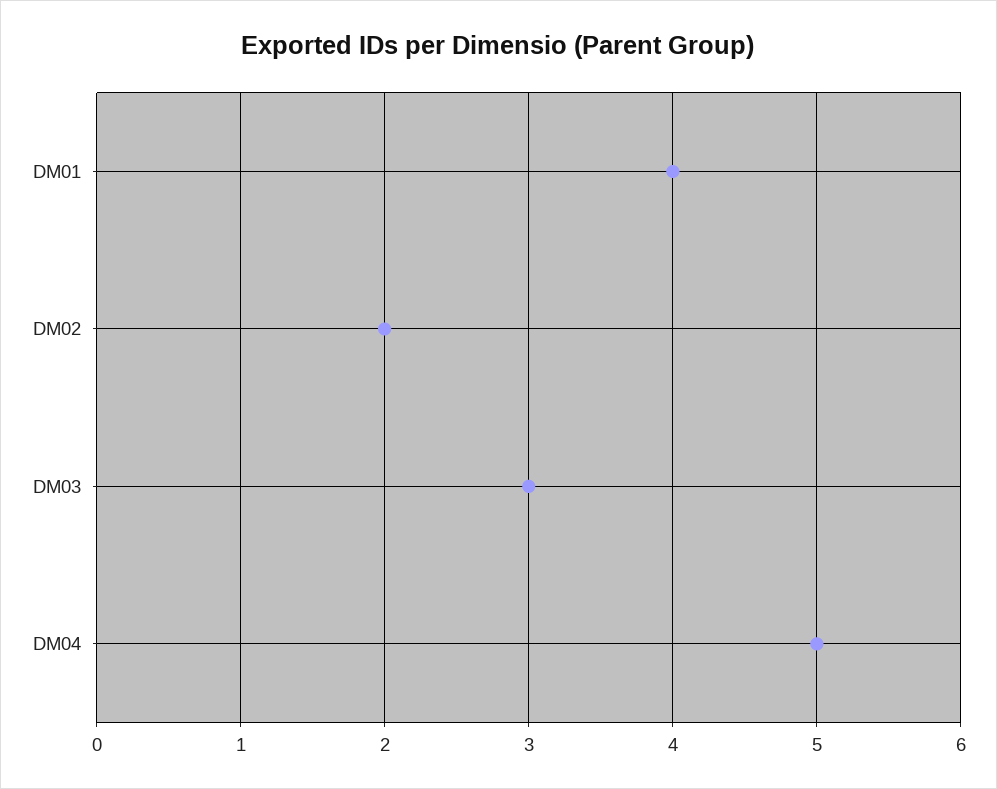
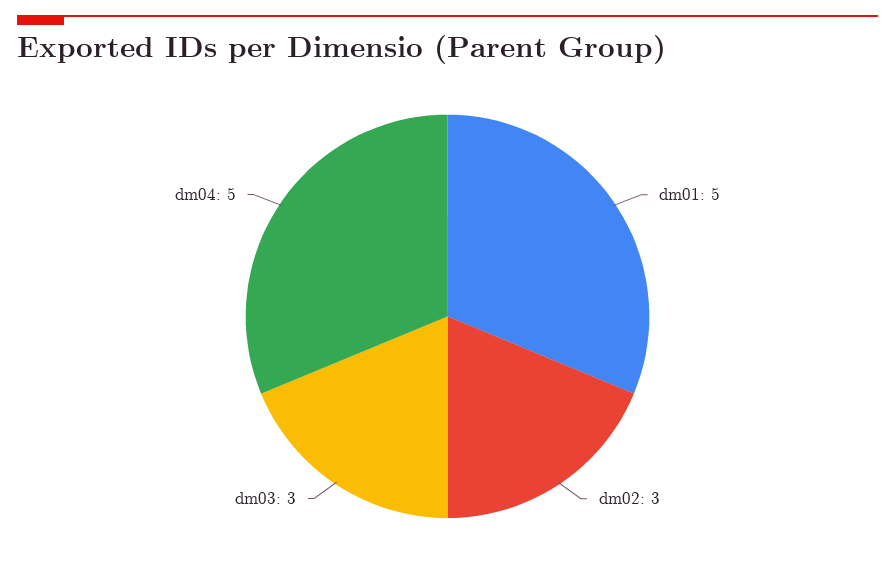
  {
-   "DM01": 4,
+   "DM01": 5,
-   "DM02": 2,
+   "DM02": 3,
    "DM03": 3,
    "DM04": 5
  }

